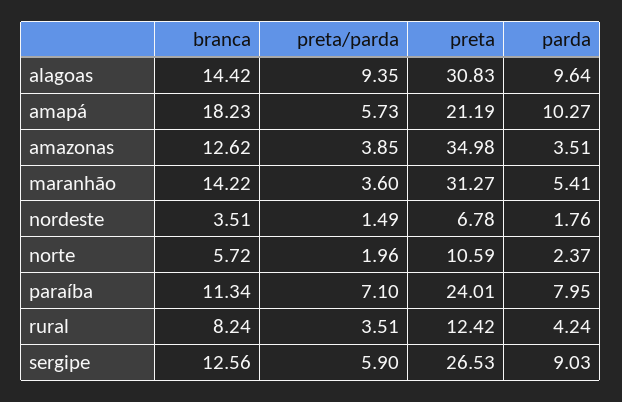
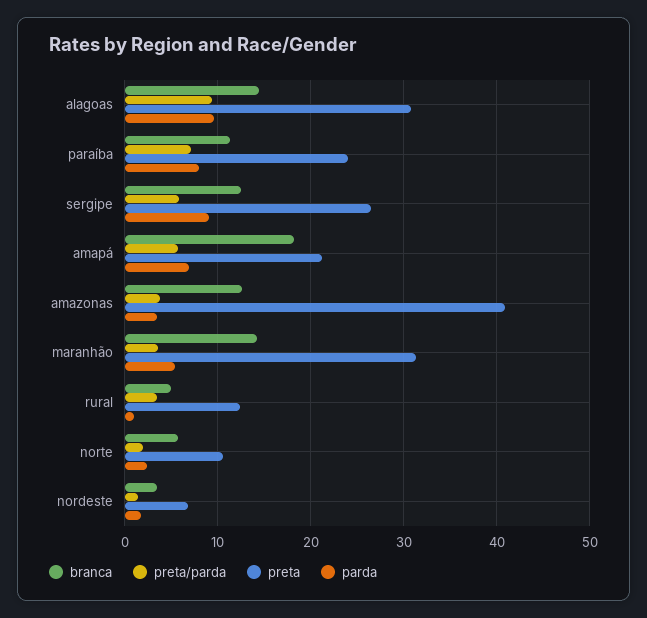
  {
    "branca": {
      "alagoas": 14.42,
      "amapá": 18.23,
      "amazonas": 12.62,
      "maranhão": 14.22,
      "nordeste": 3.51,
      "norte": 5.72,
      "paraíba": 11.34,
-     "rural": 8.24,
+     "rural": 5,
      "sergipe": 12.56
    },
    "preta/parda": {
      "alagoas": 9.35,
      "amapá": 5.73,
      "amazonas": 3.85,
      "maranhão": 3.6,
      "nordeste": 1.49,
      "norte": 1.96,
      "paraíba": 7.1,
      "rural": 3.51,
      "sergipe": 5.9
    },
    "preta": {
      "alagoas": 30.83,
      "amapá": 21.19,
-     "amazonas": 34.98,
+     "amazonas": 41,
      "maranhão": 31.27,
      "nordeste": 6.78,
      "norte": 10.59,
      "paraíba": 24.01,
      "rural": 12.42,
      "sergipe": 26.53
    },
    "parda": {
      "alagoas": 9.64,
-     "amapá": 10.27,
+     "amapá": 7,
      "amazonas": 3.51,
      "maranhão": 5.41,
      "nordeste": 1.76,
      "norte": 2.37,
      "paraíba": 7.95,
-     "rural": 4.24,
+     "rural": 1,
      "sergipe": 9.03
    }
  }

